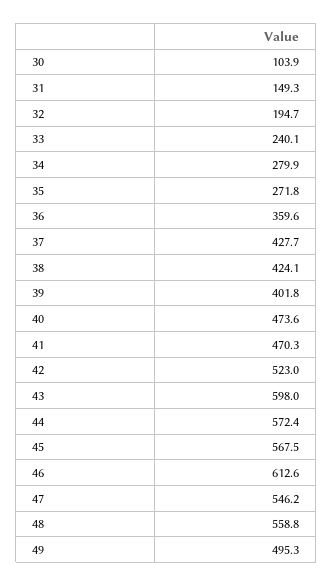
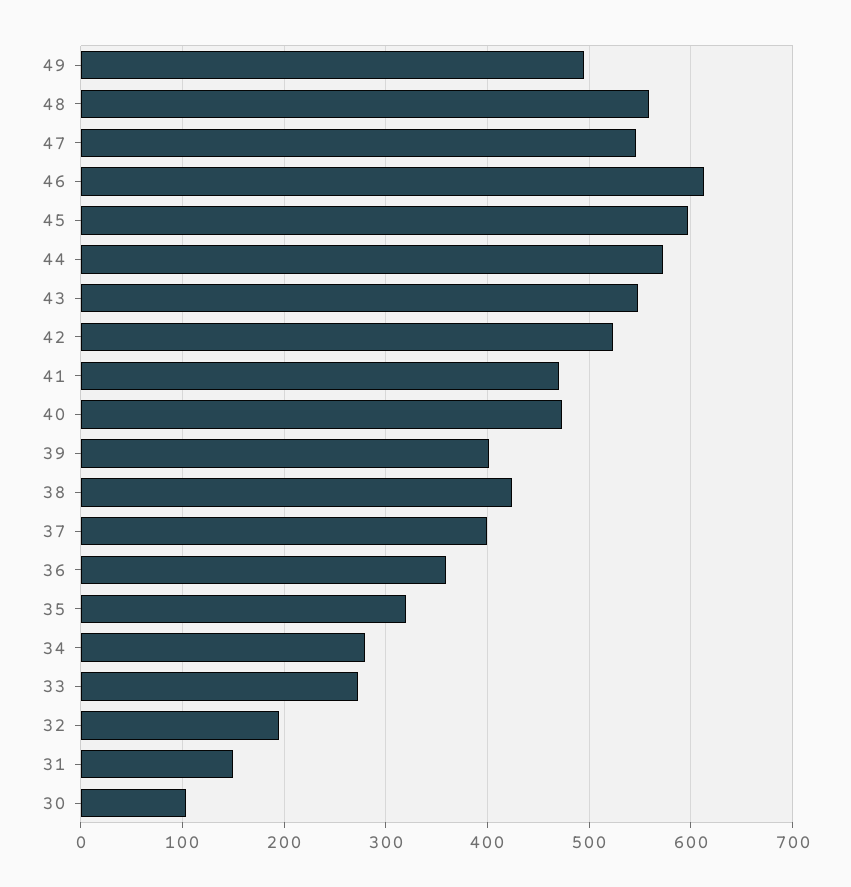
  {
    "30": 103.9,
    "31": 149.3,
    "32": 194.7,
-   "33": 240.1,
+   "33": 270,
    "34": 279.9,
-   "35": 271.8,
+   "35": 320,
    "36": 359.6,
-   "37": 427.7,
+   "37": 400,
    "38": 424.1,
    "39": 401.8,
    "40": 473.6,
    "41": 470.3,
    "42": 523,
-   "43": 598,
+   "43": 550,
    "44": 572.4,
-   "45": 567.5,
+   "45": 600,
    "46": 612.6,
    "47": 546.2,
    "48": 558.8,
    "49": 495.3
  }

